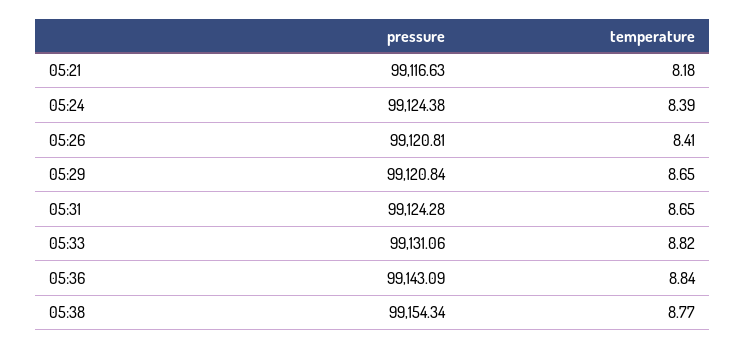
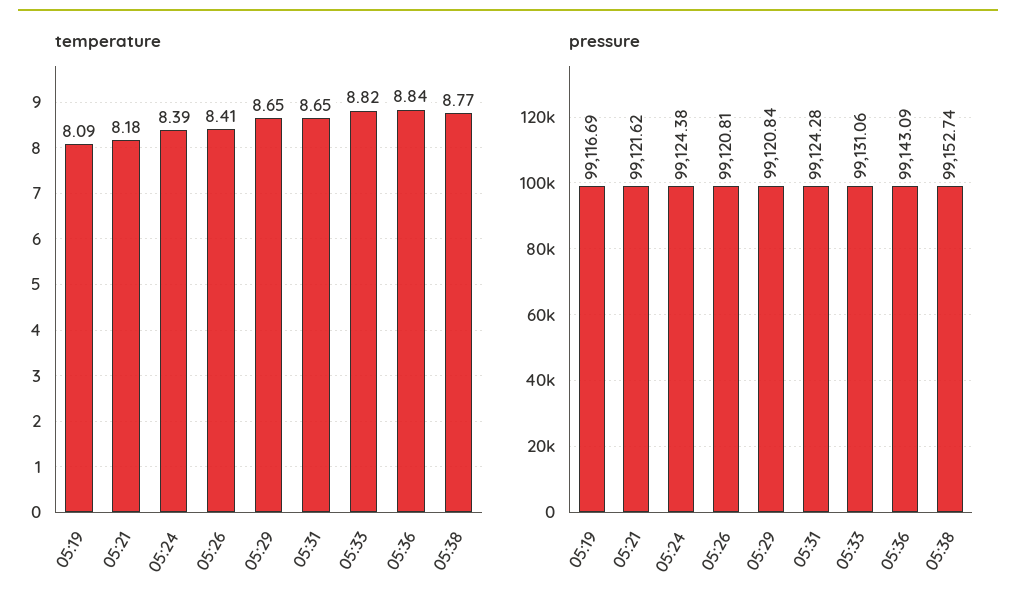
  {
    "pressure": {
-     "05:21": 99116.63,
+     "05:21": 99121.62,
      "05:24": 99124.38,
      "05:26": 99120.81,
      "05:29": 99120.84,
      "05:31": 99124.28,
      "05:33": 99131.06,
      "05:36": 99143.09,
-     "05:38": 99154.34
+     "05:38": 99152.74,
+     "05:19": 99116.69
    },
    "temperature": {
      "05:21": 8.18,
      "05:24": 8.39,
      "05:26": 8.41,
      "05:29": 8.65,
      "05:31": 8.65,
      "05:33": 8.82,
      "05:36": 8.84,
-     "05:38": 8.77
+     "05:38": 8.77,
+     "05:19": 8.09
    }
  }

